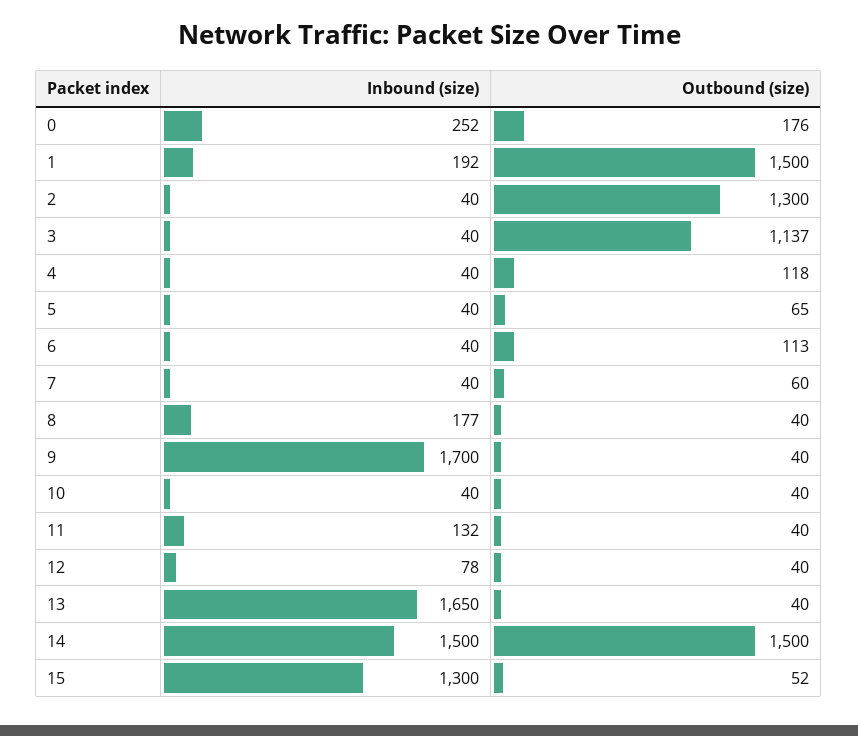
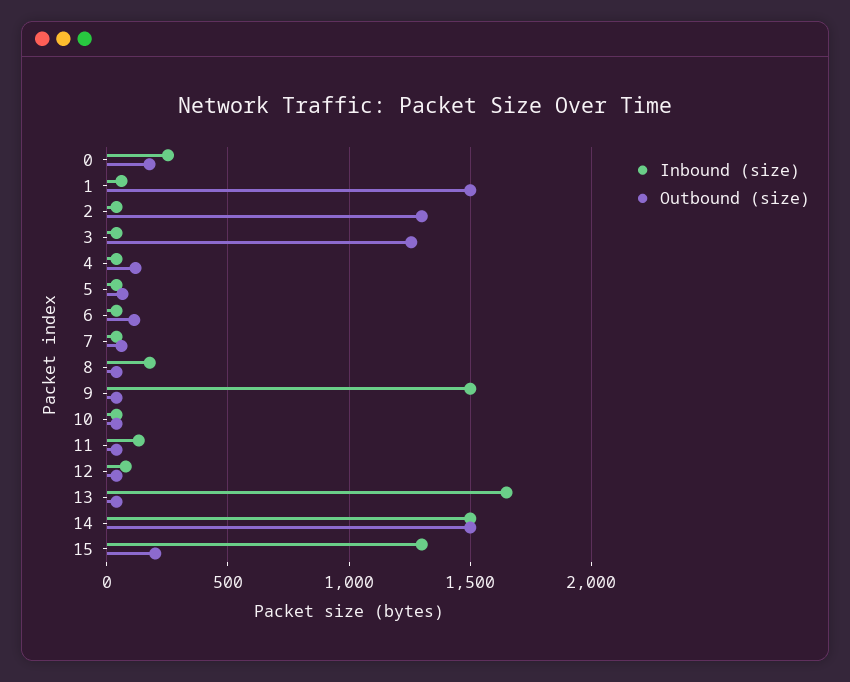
  {
    "Inbound (size)": {
      "0": 252,
-     "1": 192,
+     "1": 50,
      "2": 40,
      "3": 40,
      "4": 40,
      "5": 40,
      "6": 40,
      "7": 40,
      "8": 177,
-     "9": 1700,
+     "9": 1500,
      "10": 40,
      "11": 132,
      "12": 78,
      "13": 1650,
      "14": 1500,
      "15": 1300
    },
    "Outbound (size)": {
      "0": 176,
      "1": 1500,
      "2": 1300,
-     "3": 1137,
+     "3": 1250,
      "4": 118,
      "5": 65,
      "6": 113,
      "7": 60,
      "8": 40,
      "9": 40,
      "10": 40,
      "11": 40,
      "12": 40,
      "13": 40,
      "14": 1500,
-     "15": 52
+     "15": 200
    }
  }

